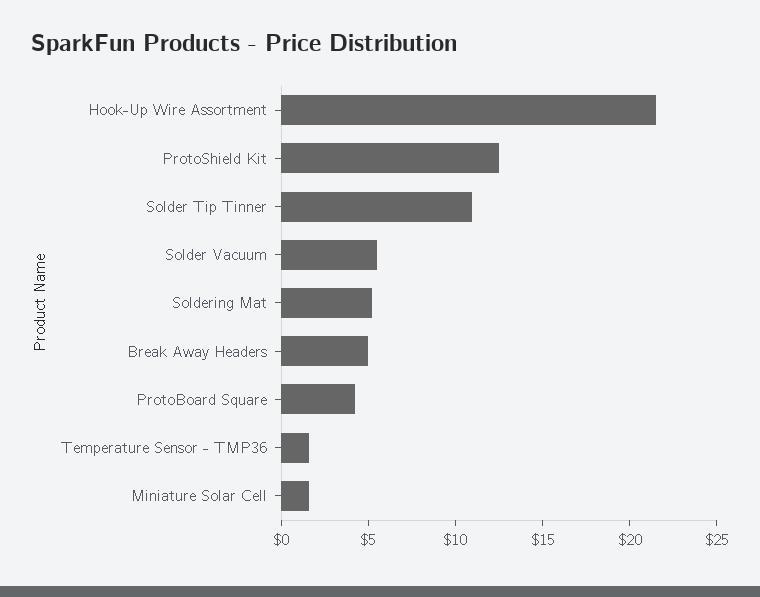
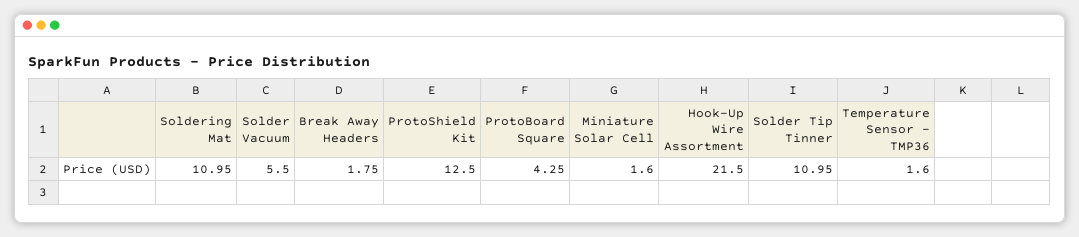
  {
    "Hook-Up Wire Assortment": 21.5,
    "ProtoShield Kit": 12.5,
    "Solder Tip Tinner": 10.95,
    "Solder Vacuum": 5.5,
-   "Soldering Mat": 5,
+   "Soldering Mat": 10.95,
-   "Break Away Headers": 5,
+   "Break Away Headers": 1.75,
    "ProtoBoard Square": 4.25,
    "Temperature Sensor - TMP36": 1.6,
    "Miniature Solar Cell": 1.6
  }

